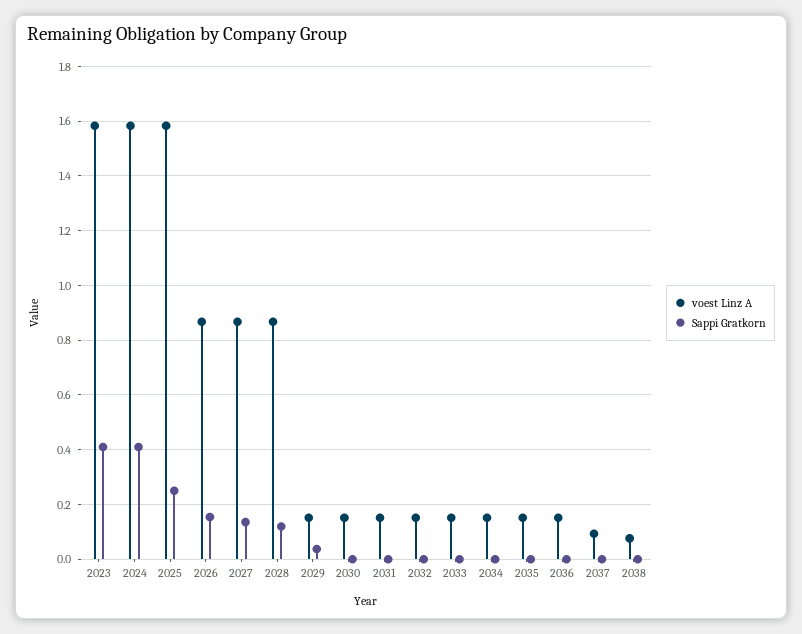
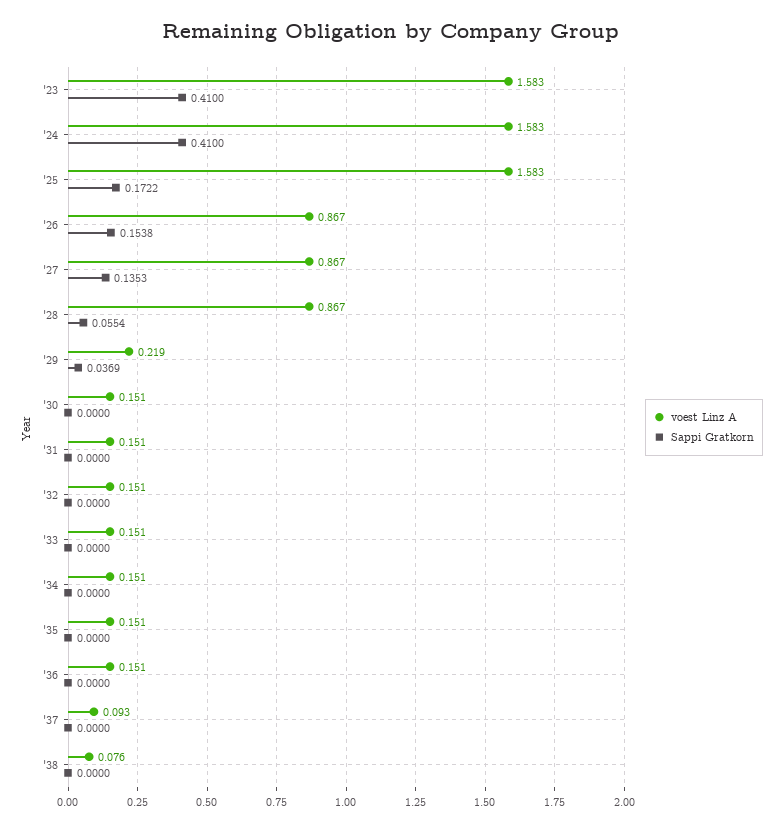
  {
    "voest Linz A": {
      "2023": 1.583,
      "2024": 1.583,
      "2025": 1.583,
      "2026": 0.867,
      "2027": 0.867,
      "2028": 0.867,
-     "2029": 0.15,
+     "2029": 0.219,
      "2030": 0.151,
      "2031": 0.151,
      "2032": 0.151,
      "2033": 0.151,
      "2034": 0.151,
      "2035": 0.151,
      "2036": 0.151,
      "2037": 0.093,
      "2038": 0.076
    },
    "Sappi Gratkorn": {
      "2023": 0.41,
      "2024": 0.41,
-     "2025": 0.25,
+     "2025": 0.1722,
      "2026": 0.1538,
      "2027": 0.1353,
-     "2028": 0.125,
+     "2028": 0.0554,
      "2029": 0.0369,
      "2030": 0,
      "2031": 0,
      "2032": 0,
      "2033": 0,
      "2034": 0,
      "2035": 0,
      "2036": 0,
      "2037": 0,
      "2038": 0
    }
  }

